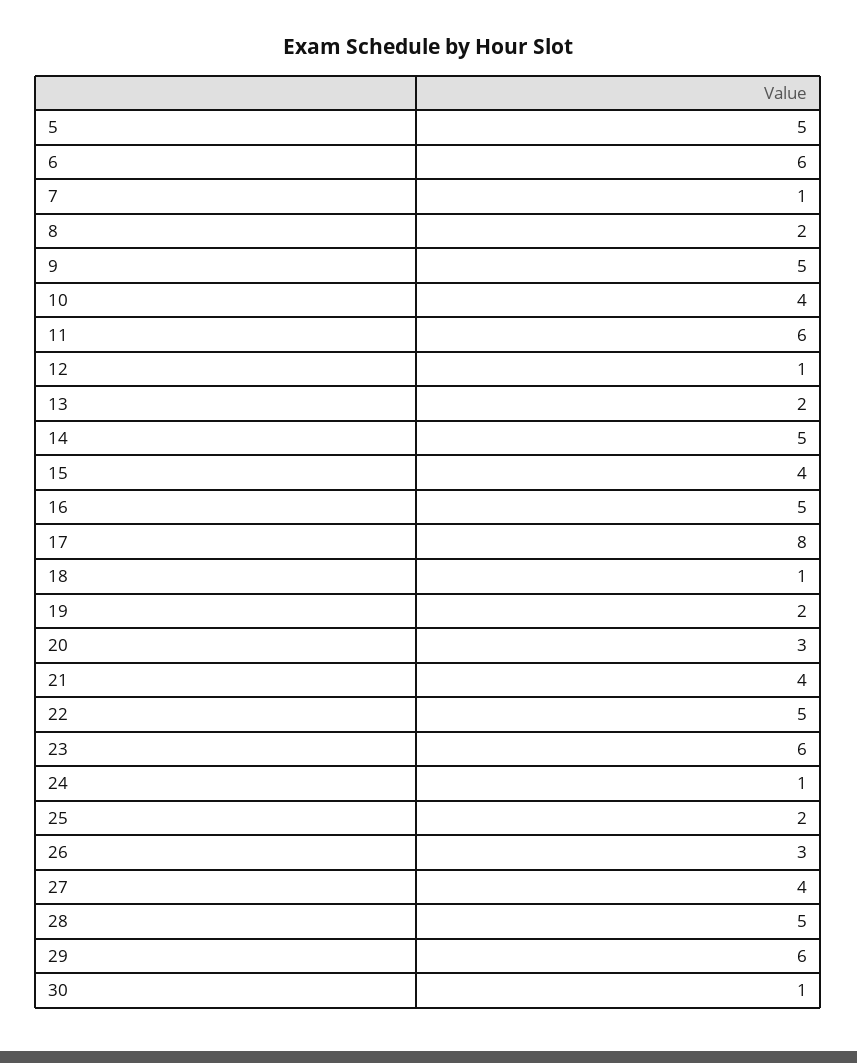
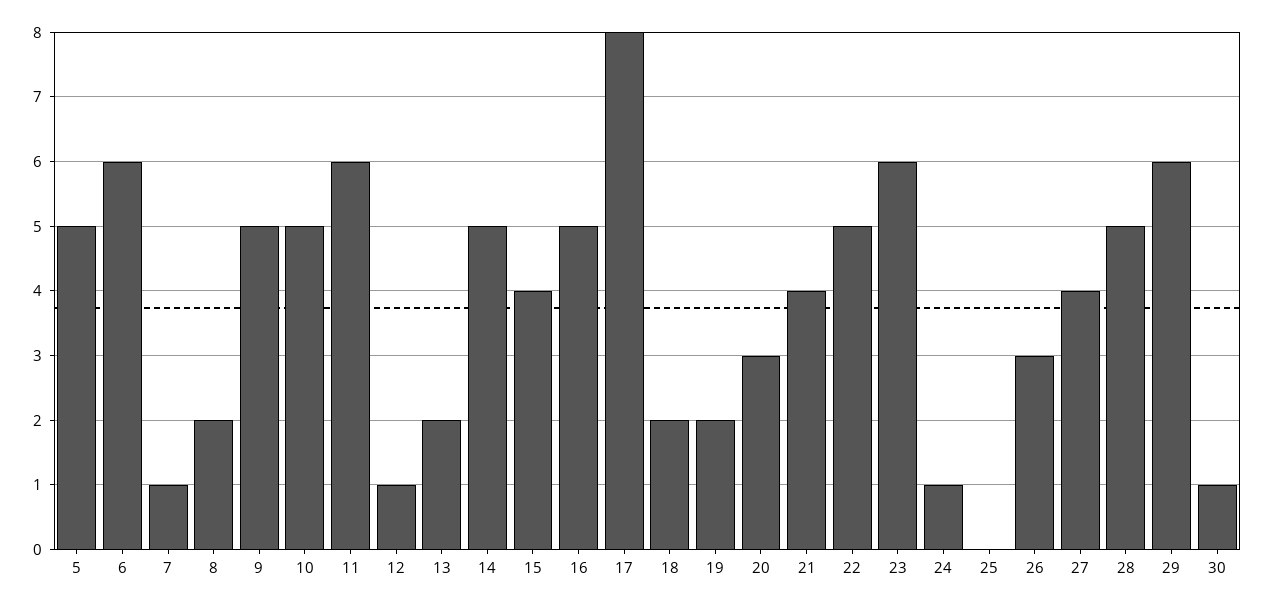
  {
    "5": 5,
    "6": 6,
    "7": 1,
    "8": 2,
    "9": 5,
-   "10": 4,
+   "10": 5,
    "11": 6,
    "12": 1,
    "13": 2,
    "14": 5,
    "15": 4,
    "16": 5,
    "17": 8,
-   "18": 1,
+   "18": 2,
    "19": 2,
    "20": 3,
    "21": 4,
    "22": 5,
    "23": 6,
    "24": 1,
-   "25": 2,
+   "25": 0,
    "26": 3,
    "27": 4,
    "28": 5,
    "29": 6,
    "30": 1
  }

